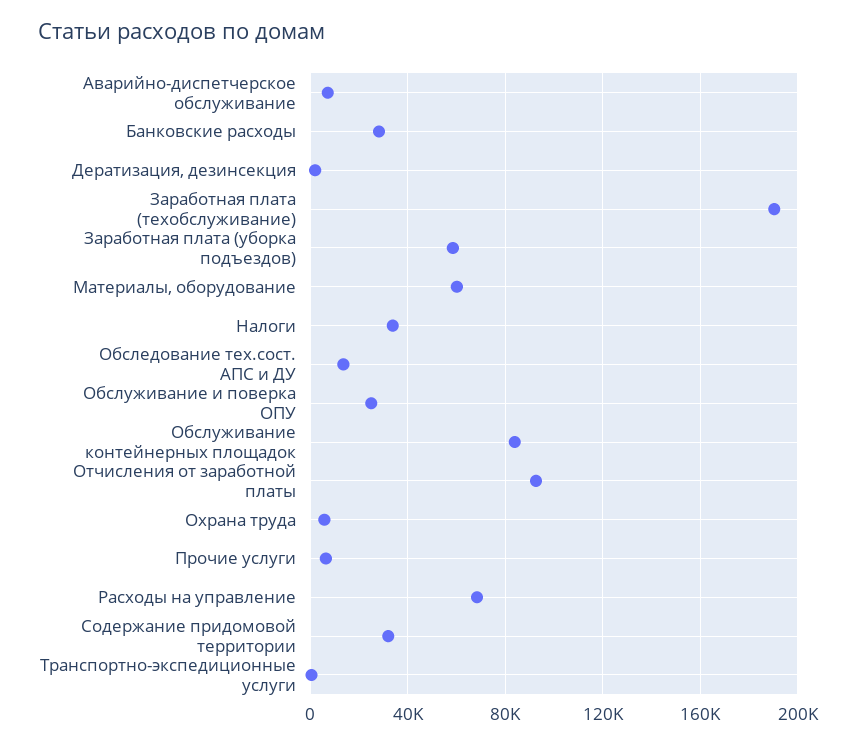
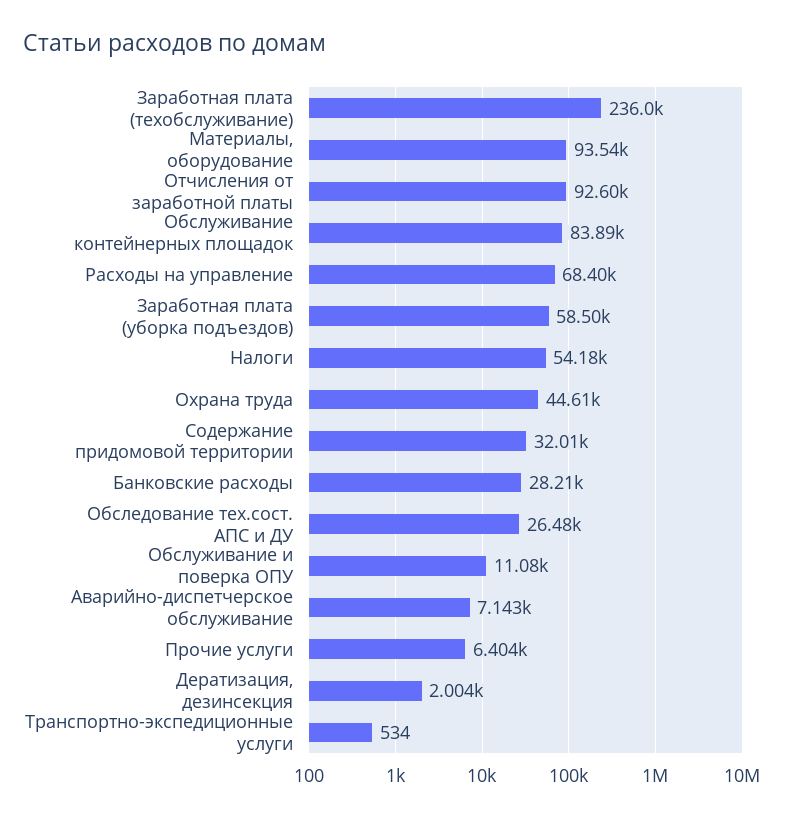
  {
    "Аварийно-диспетчерское обслуживание": 7143,
    "Банковские расходы": 28210,
    "Дератизация, дезинсекция": 2004,
-   "Заработная плата (техобслуживание)": 190000,
+   "Заработная плата (техобслуживание)": 236000,
    "Заработная плата (уборка подъездов)": 58500,
-   "Материалы, оборудование": 60000,
+   "Материалы, оборудование": 93540,
-   "Налоги": 35000,
+   "Налоги": 54180,
-   "Обследование тех.сост. АПС и ДУ": 15000,
+   "Обследование тех.сост. АПС и ДУ": 26480,
-   "Обслуживание и поверка ОПУ": 25000,
+   "Обслуживание и поверка ОПУ": 11080,
    "Обслуживание контейнерных площадок": 83890,
    "Отчисления от заработной платы": 92600,
-   "Охрана труда": 5000,
+   "Охрана труда": 44610,
    "Прочие услуги": 6404,
    "Расходы на управление": 68400,
    "Содержание придомовой территории": 32010,
    "Транспортно-экспедиционные услуги": 534
  }

